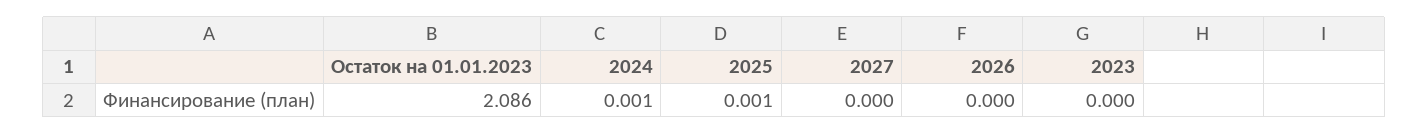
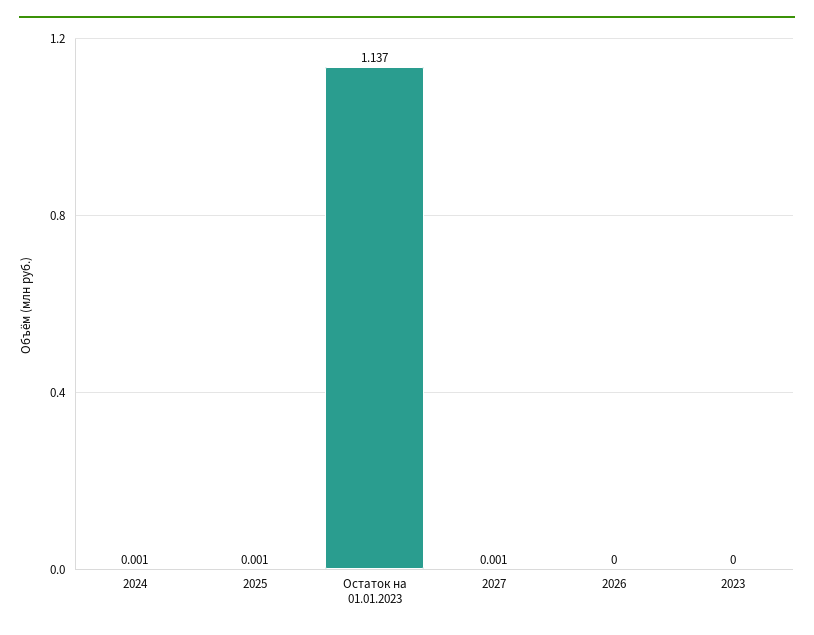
  {
-   "Остаток на 01.01.2023": 2.086,
+   "Остаток на 01.01.2023": 1.137,
    "2024": 0.001,
    "2025": 0.001,
-   "2027": 0,
+   "2027": 0.001,
    "2026": 0,
    "2023": 0
  }

